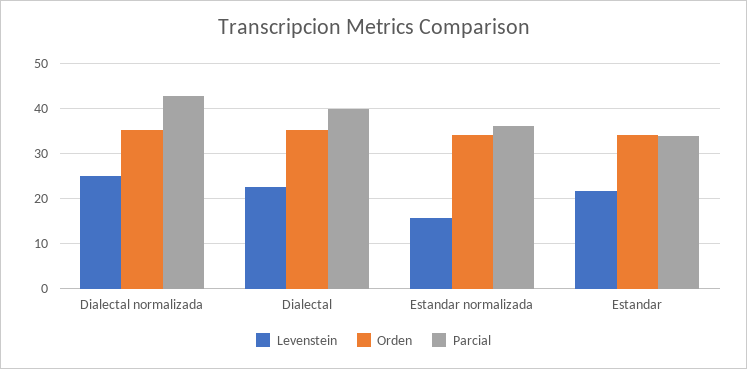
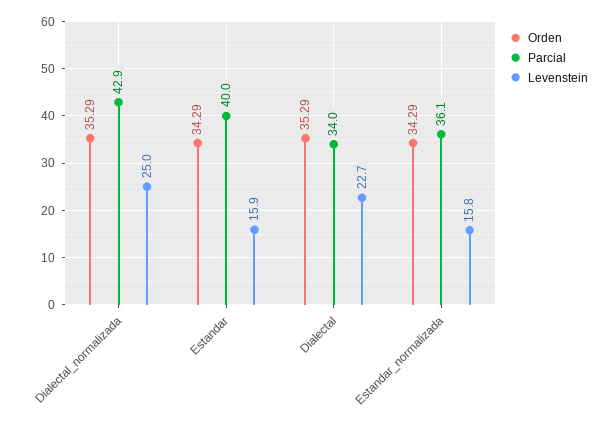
  {
    "Levenstein": {
      "Dialectal normalizada": 25,
      "Dialectal": 22.7,
      "Estandar normalizada": 15.8,
-     "Estandar": 22
+     "Estandar": 15.9
    },
    "Orden": {
      "Dialectal normalizada": 35.29,
      "Dialectal": 35.29,
      "Estandar normalizada": 34.29,
      "Estandar": 34.29
    },
    "Parcial": {
      "Dialectal normalizada": 42.9,
-     "Dialectal": 40,
+     "Dialectal": 34,
      "Estandar normalizada": 36.1,
-     "Estandar": 34
+     "Estandar": 40
    }
  }

